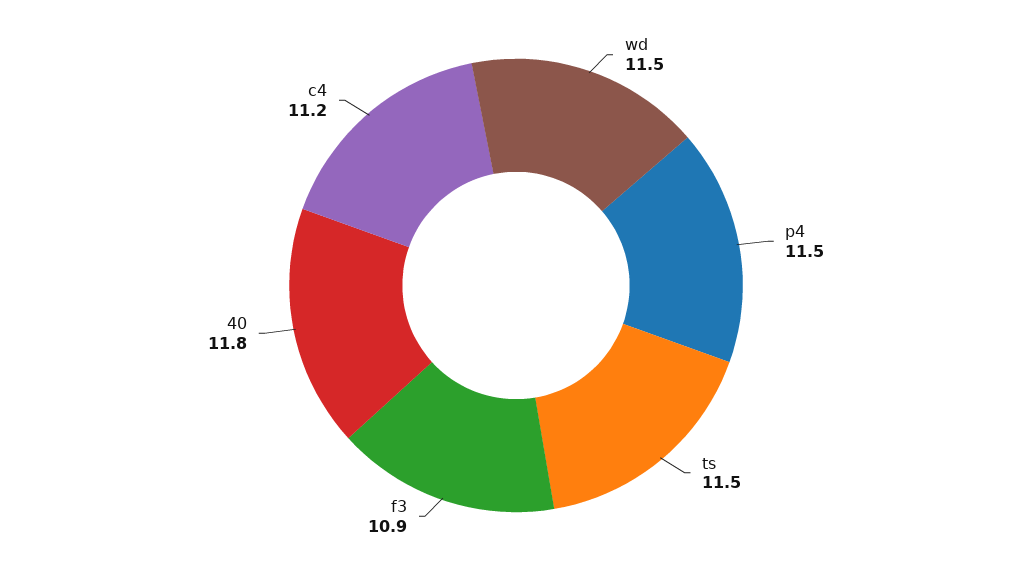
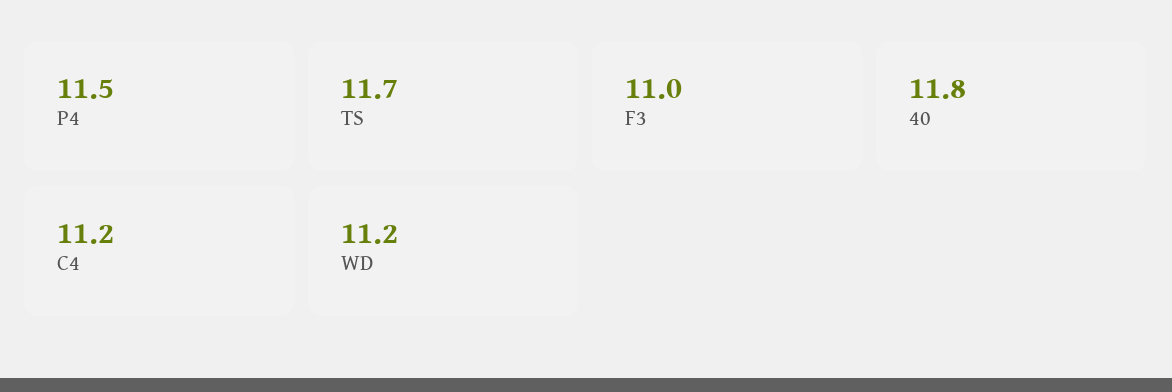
  {
-   "wd": 11.5,
+   "wd": 11.2,
    "p4": 11.5,
-   "ts": 11.5,
+   "ts": 11.7,
-   "f3": 10.9,
+   "f3": 11,
    "40": 11.8,
    "c4": 11.2
  }

